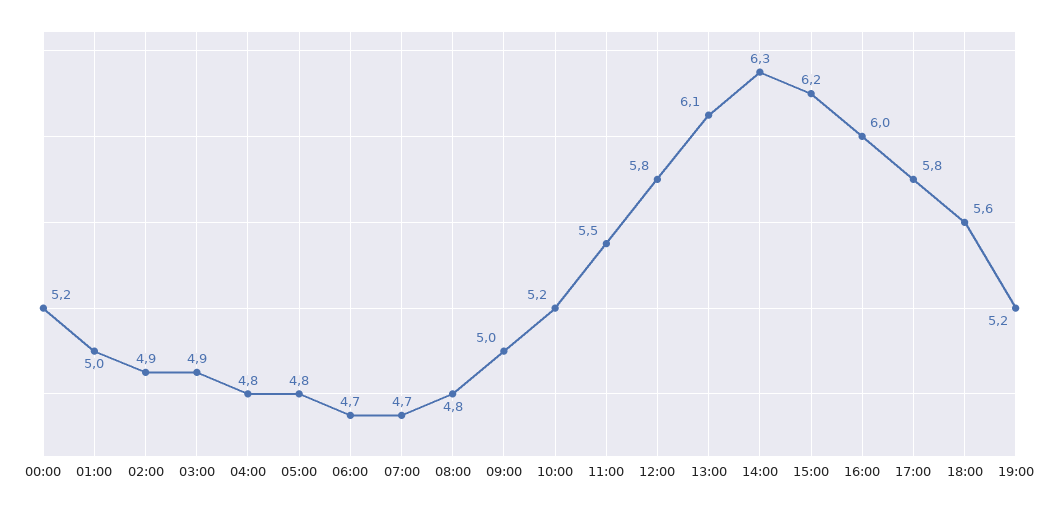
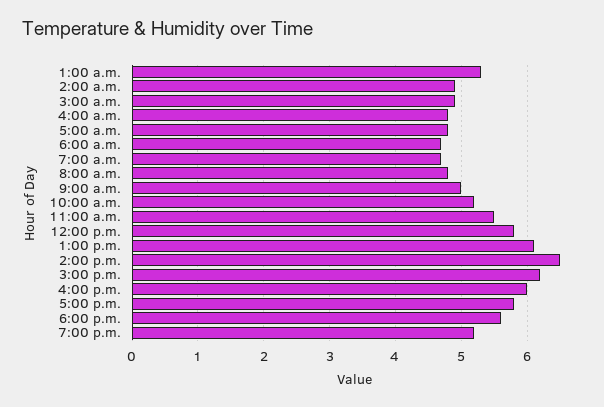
  {
-   "00:00": 5.2,
-   "01:00": 5,
+   "01:00": 5.3,
    "02:00": 4.9,
    "03:00": 4.9,
    "04:00": 4.8,
    "05:00": 4.8,
    "06:00": 4.7,
    "07:00": 4.7,
    "08:00": 4.8,
    "09:00": 5,
    "10:00": 5.2,
    "11:00": 5.5,
    "12:00": 5.8,
    "13:00": 6.1,
-   "14:00": 6.3,
+   "14:00": 6.5,
    "15:00": 6.2,
    "16:00": 6,
    "17:00": 5.8,
    "18:00": 5.6,
    "19:00": 5.2
  }

